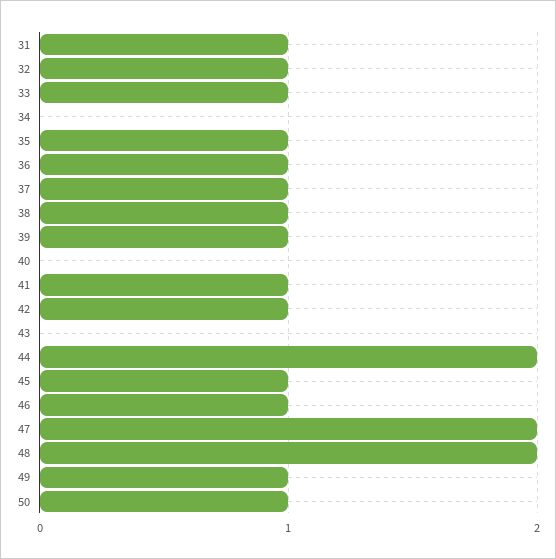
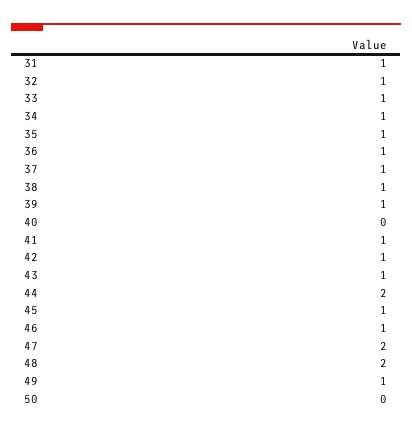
  {
    "31": 1,
    "32": 1,
    "33": 1,
-   "34": 0,
+   "34": 1,
    "35": 1,
    "36": 1,
    "37": 1,
    "38": 1,
    "39": 1,
    "40": 0,
    "41": 1,
    "42": 1,
-   "43": 0,
+   "43": 1,
    "44": 2,
    "45": 1,
    "46": 1,
    "47": 2,
    "48": 2,
    "49": 1,
-   "50": 1
+   "50": 0
  }

